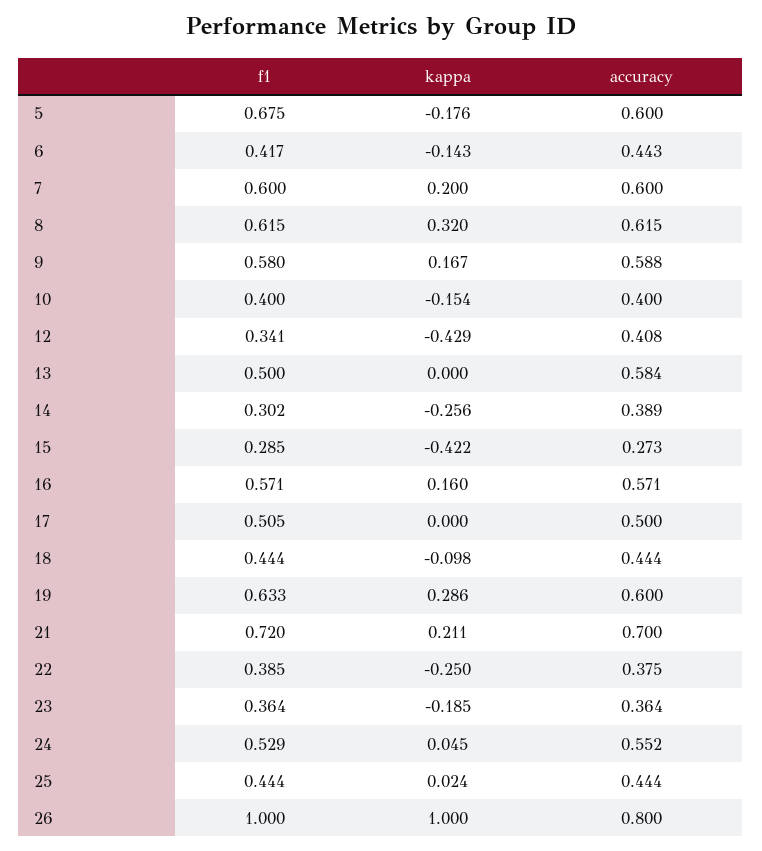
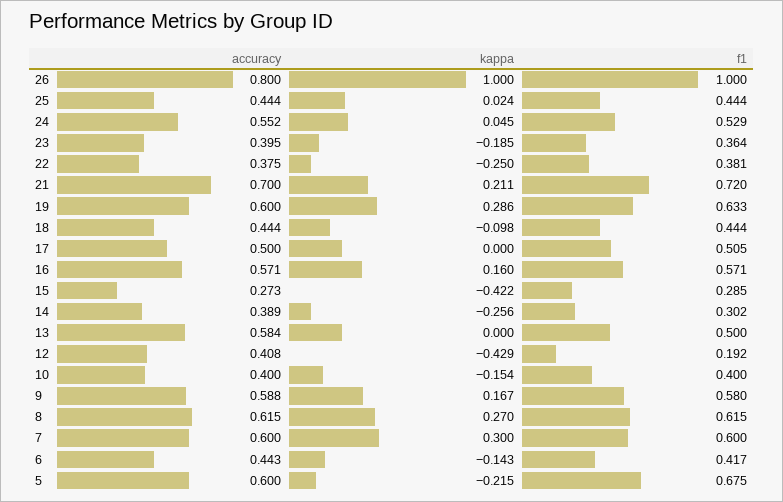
  {
    "f1": {
      "5": 0.675,
      "6": 0.417,
      "7": 0.6,
      "8": 0.615,
      "9": 0.58,
      "10": 0.4,
-     "12": 0.341,
+     "12": 0.192,
      "13": 0.5,
      "14": 0.302,
      "15": 0.285,
      "16": 0.571,
      "17": 0.505,
      "18": 0.444,
      "19": 0.633,
      "21": 0.72,
-     "22": 0.385,
+     "22": 0.381,
      "23": 0.364,
      "24": 0.529,
      "25": 0.444,
      "26": 1
    },
    "kappa": {
-     "5": -0.176,
+     "5": -0.215,
      "6": -0.143,
-     "7": 0.2,
+     "7": 0.3,
-     "8": 0.32,
+     "8": 0.27,
      "9": 0.167,
      "10": -0.154,
      "12": -0.429,
      "13": 0,
      "14": -0.256,
      "15": -0.422,
      "16": 0.16,
      "17": 0,
      "18": -0.098,
      "19": 0.286,
      "21": 0.211,
      "22": -0.25,
      "23": -0.185,
      "24": 0.045,
      "25": 0.024,
      "26": 1
    },
    "accuracy": {
      "5": 0.6,
      "6": 0.443,
      "7": 0.6,
      "8": 0.615,
      "9": 0.588,
      "10": 0.4,
      "12": 0.408,
      "13": 0.584,
      "14": 0.389,
      "15": 0.273,
      "16": 0.571,
      "17": 0.5,
      "18": 0.444,
      "19": 0.6,
      "21": 0.7,
      "22": 0.375,
-     "23": 0.364,
+     "23": 0.395,
      "24": 0.552,
      "25": 0.444,
      "26": 0.8
    }
  }

